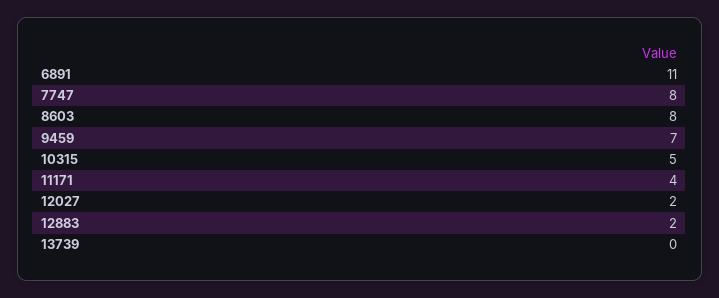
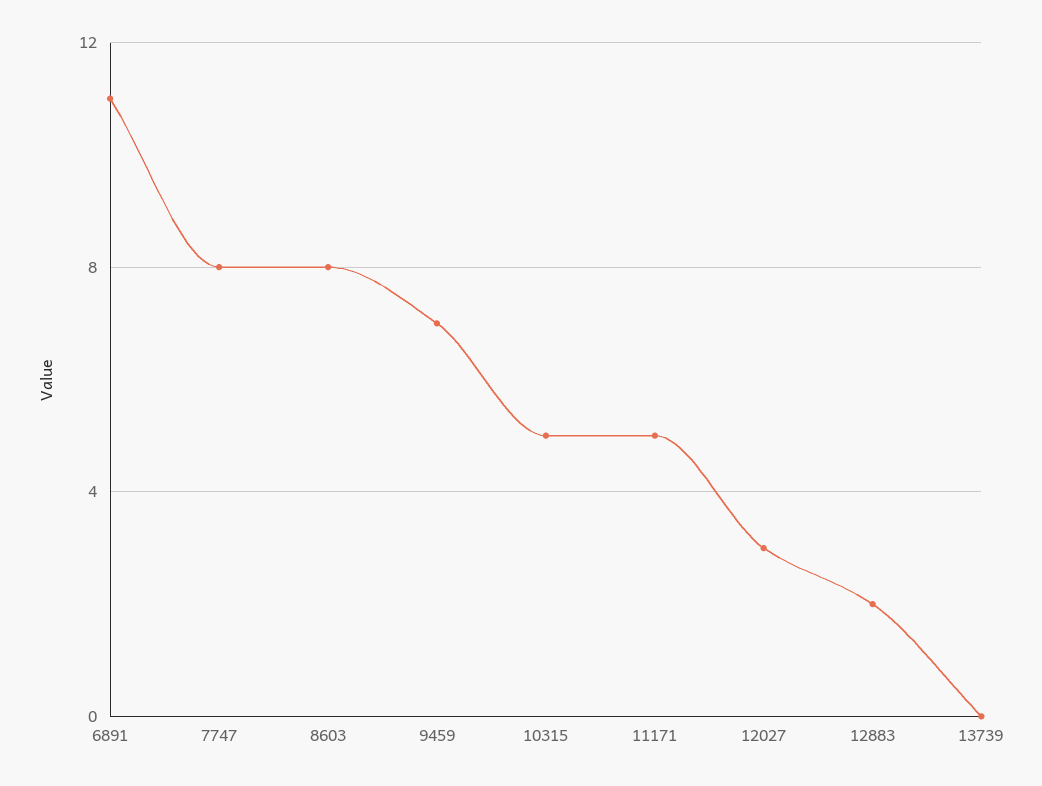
  {
    "6891": 11,
    "7747": 8,
    "8603": 8,
    "9459": 7,
    "10315": 5,
-   "11171": 4,
+   "11171": 5,
-   "12027": 2,
+   "12027": 3,
    "12883": 2,
    "13739": 0
  }

